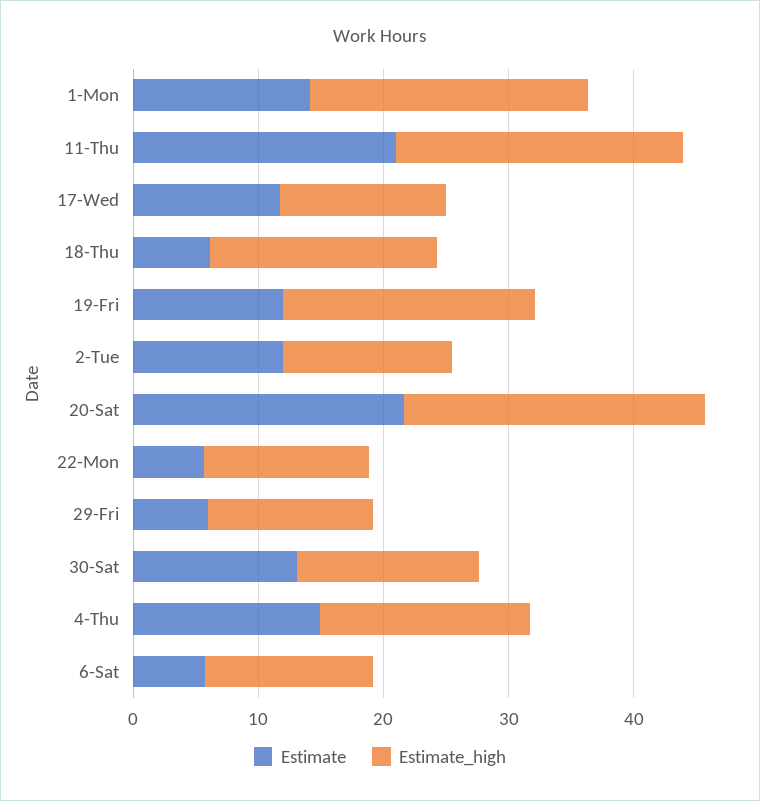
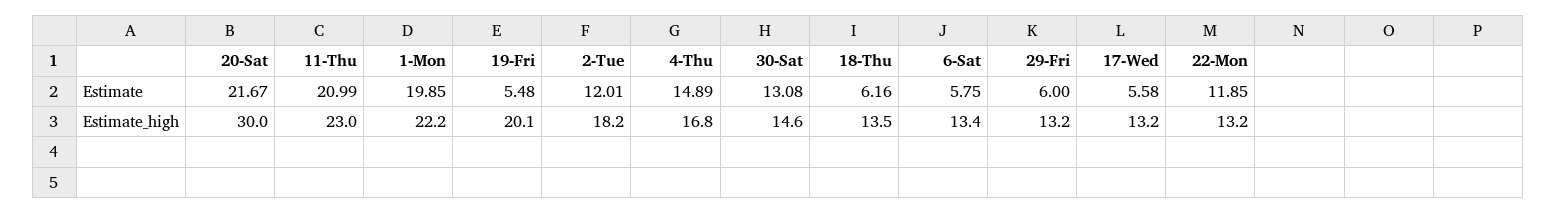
  {
    "Estimate": {
-     "1-Mon": 14,
+     "1-Mon": 19.85,
      "11-Thu": 20.99,
-     "17-Wed": 12,
+     "17-Wed": 5.58,
      "18-Thu": 6.16,
-     "19-Fri": 12,
+     "19-Fri": 5.48,
      "2-Tue": 12.01,
      "20-Sat": 21.67,
-     "22-Mon": 6,
+     "22-Mon": 11.85,
      "29-Fri": 6,
      "30-Sat": 13.08,
      "4-Thu": 14.89,
      "6-Sat": 5.75
    },
    "Estimate_high": {
      "1-Mon": 22.2,
      "11-Thu": 23,
      "17-Wed": 13.2,
-     "18-Thu": 18,
+     "18-Thu": 13.5,
      "19-Fri": 20.1,
-     "2-Tue": 14,
+     "2-Tue": 18.2,
-     "20-Sat": 24,
+     "20-Sat": 30,
      "22-Mon": 13.2,
      "29-Fri": 13.2,
      "30-Sat": 14.6,
      "4-Thu": 16.8,
      "6-Sat": 13.4
    }
  }

